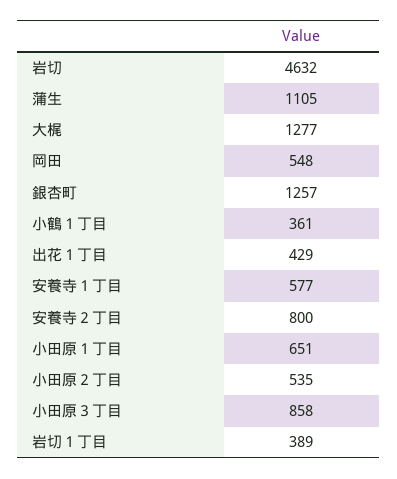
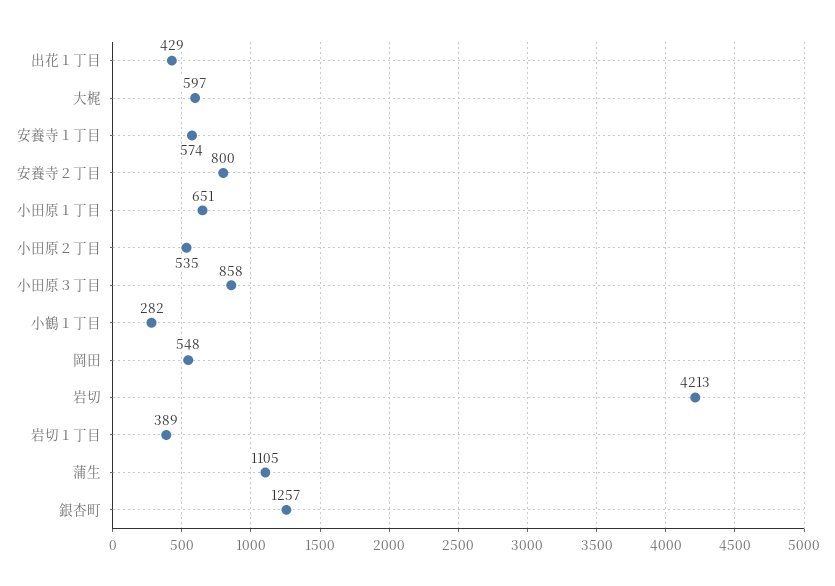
  {
-   "岩切": 4632,
+   "岩切": 4213,
    "蒲生": 1105,
-   "大梶": 1277,
+   "大梶": 597,
    "岡田": 548,
    "銀杏町": 1257,
-   "小鶴１丁目": 361,
+   "小鶴１丁目": 282,
    "出花１丁目": 429,
-   "安養寺１丁目": 577,
+   "安養寺１丁目": 574,
    "安養寺２丁目": 800,
    "小田原１丁目": 651,
    "小田原２丁目": 535,
    "小田原３丁目": 858,
    "岩切１丁目": 389
  }

